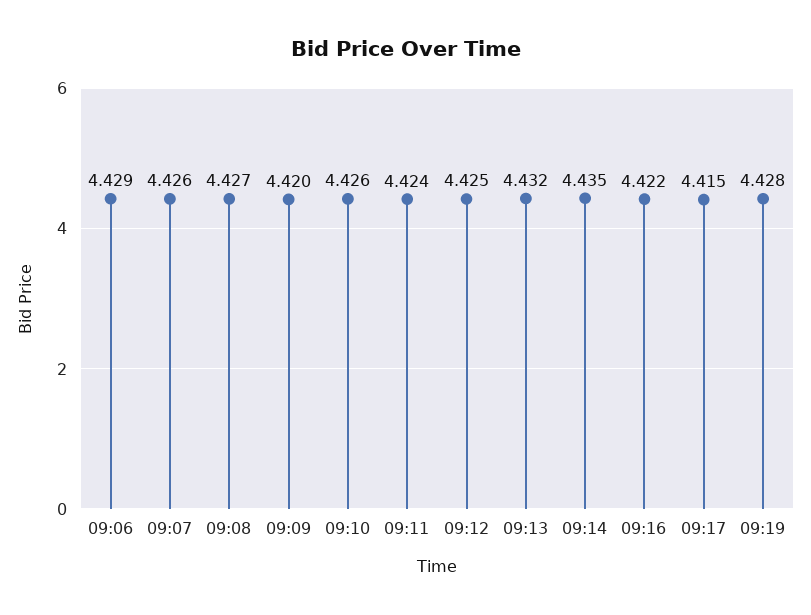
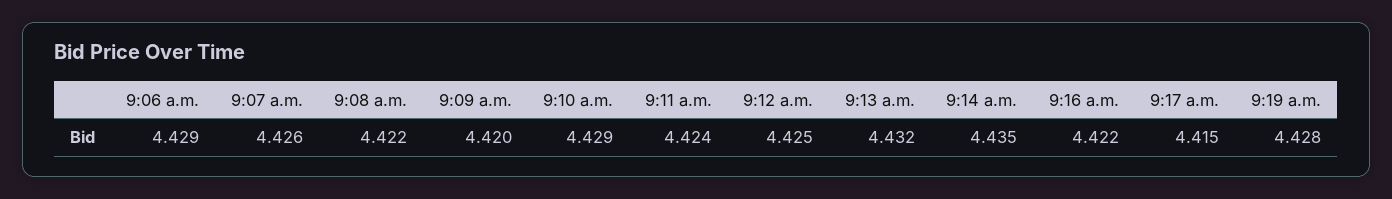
  {
    "09:06": 4.429,
    "09:07": 4.426,
-   "09:08": 4.427,
+   "09:08": 4.422,
    "09:09": 4.42,
-   "09:10": 4.426,
+   "09:10": 4.429,
    "09:11": 4.424,
    "09:12": 4.425,
    "09:13": 4.432,
    "09:14": 4.435,
    "09:16": 4.422,
    "09:17": 4.415,
    "09:19": 4.428
  }

